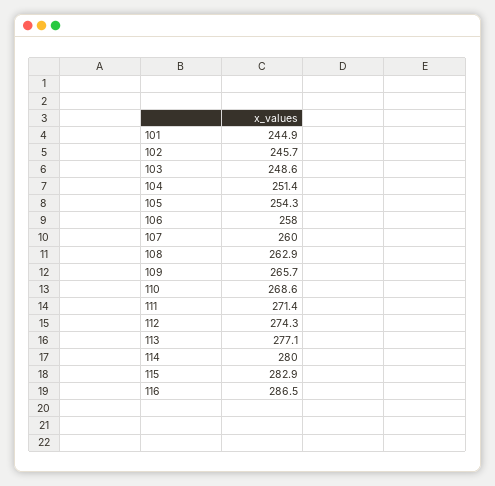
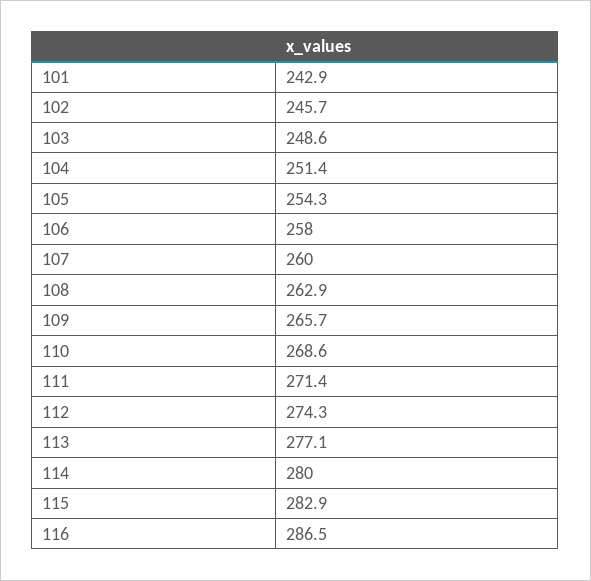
  {
-   "101": 244.9,
+   "101": 242.9,
    "102": 245.7,
    "103": 248.6,
    "104": 251.4,
    "105": 254.3,
    "106": 258,
    "107": 260,
    "108": 262.9,
    "109": 265.7,
    "110": 268.6,
    "111": 271.4,
    "112": 274.3,
    "113": 277.1,
    "114": 280,
    "115": 282.9,
    "116": 286.5
  }

